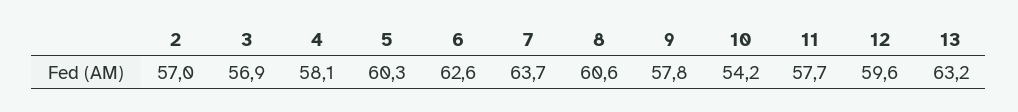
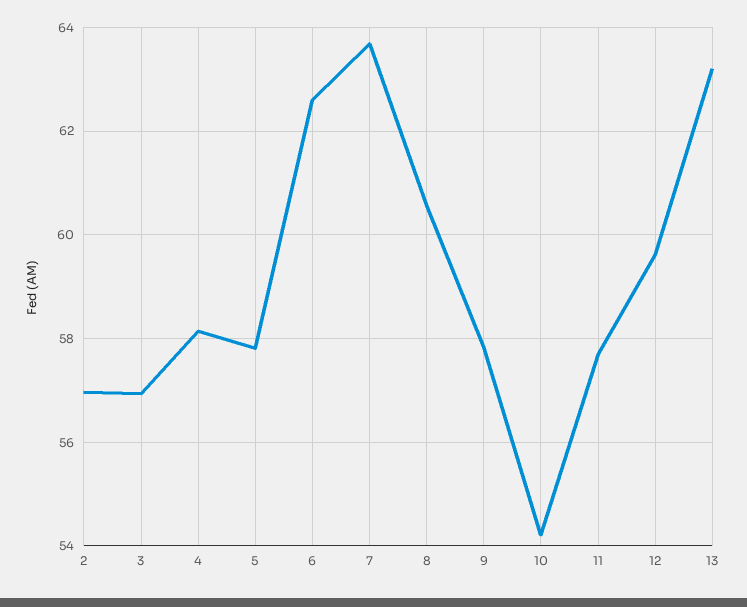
  {
    "2": 57,
    "3": 56.9,
    "4": 58.1,
-   "5": 60.3,
+   "5": 57.8,
    "6": 62.6,
    "7": 63.7,
    "8": 60.6,
    "9": 57.8,
    "10": 54.2,
    "11": 57.7,
    "12": 59.6,
    "13": 63.2
  }

